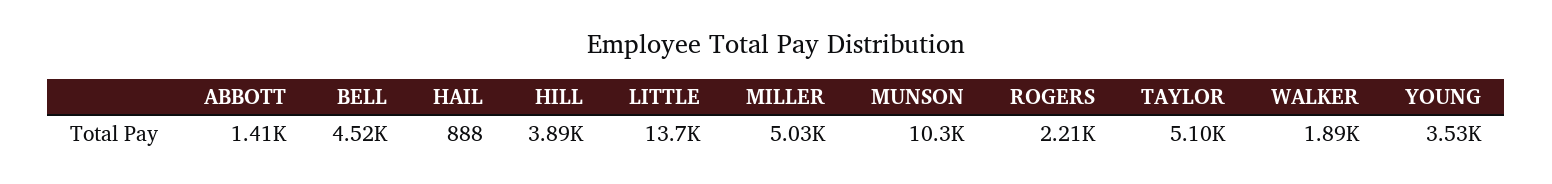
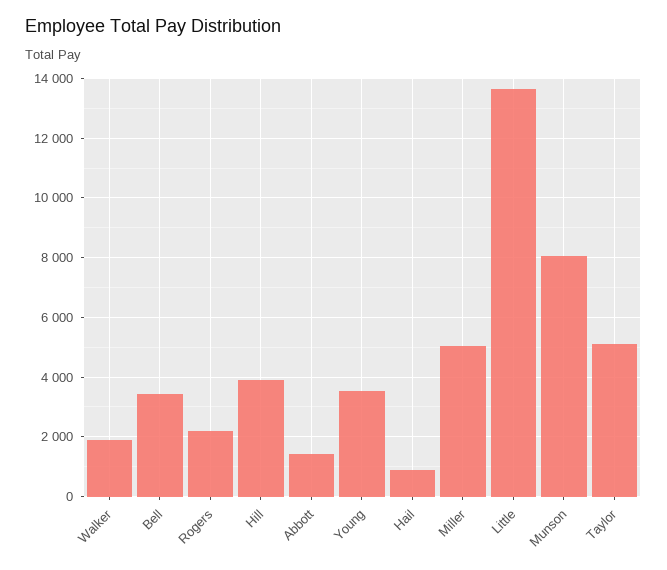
  {
    "ABBOTT": 1410,
-   "BELL": 4520,
+   "BELL": 3500,
    "HAIL": 888,
    "HILL": 3890,
    "LITTLE": 13700,
    "MILLER": 5030,
-   "MUNSON": 10300,
+   "MUNSON": 8000,
    "ROGERS": 2210,
    "TAYLOR": 5100,
    "WALKER": 1890,
    "YOUNG": 3530
  }

